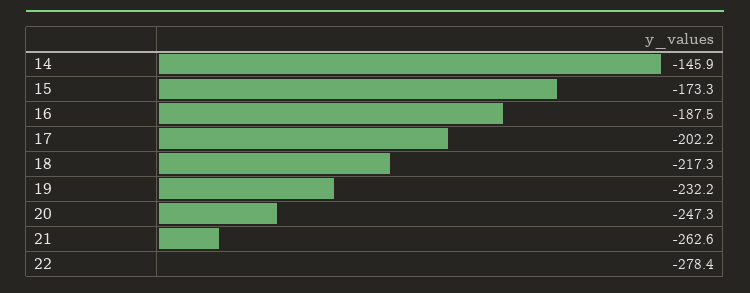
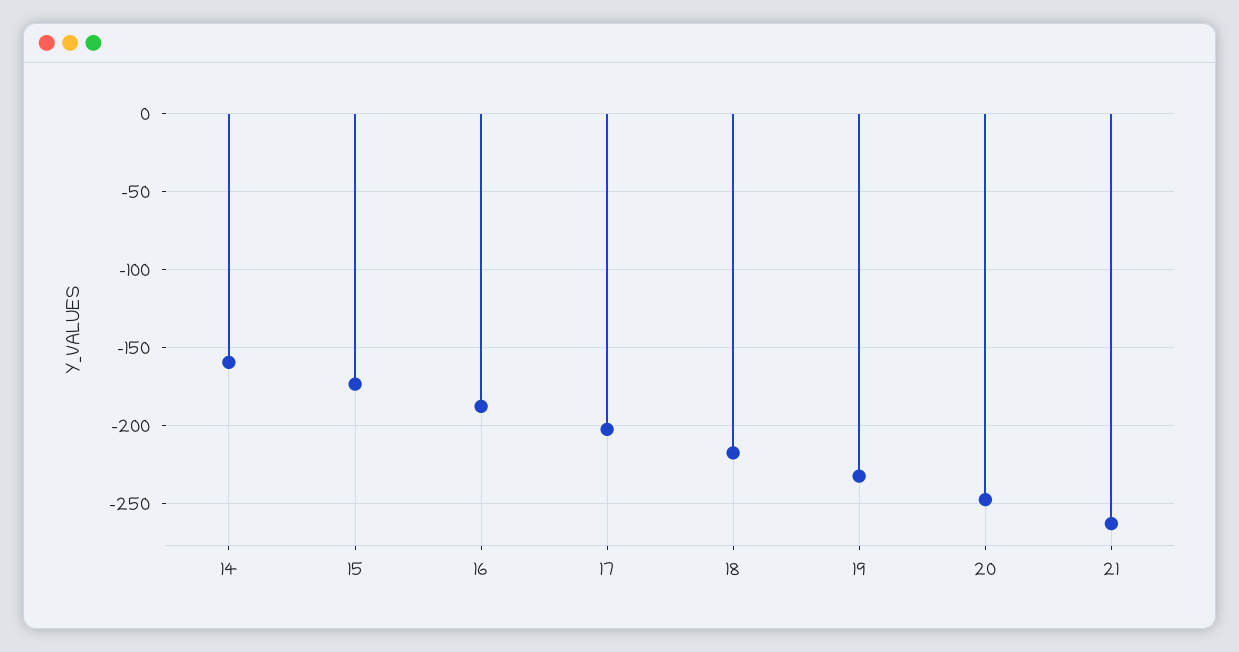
  {
-   "14": -145.9,
+   "14": -160,
    "15": -173.3,
    "16": -187.5,
    "17": -202.2,
    "18": -217.3,
    "19": -232.2,
    "20": -247.3,
-   "21": -262.6,
+   "21": -262.6
-   "22": -278.4
  }

